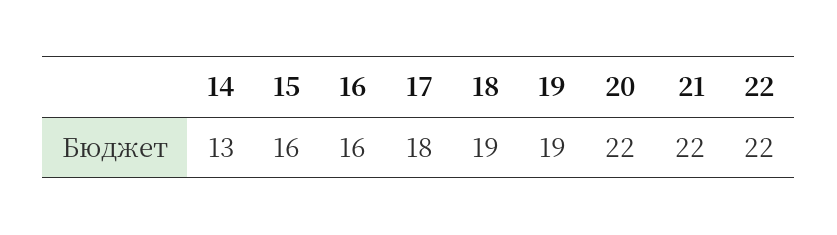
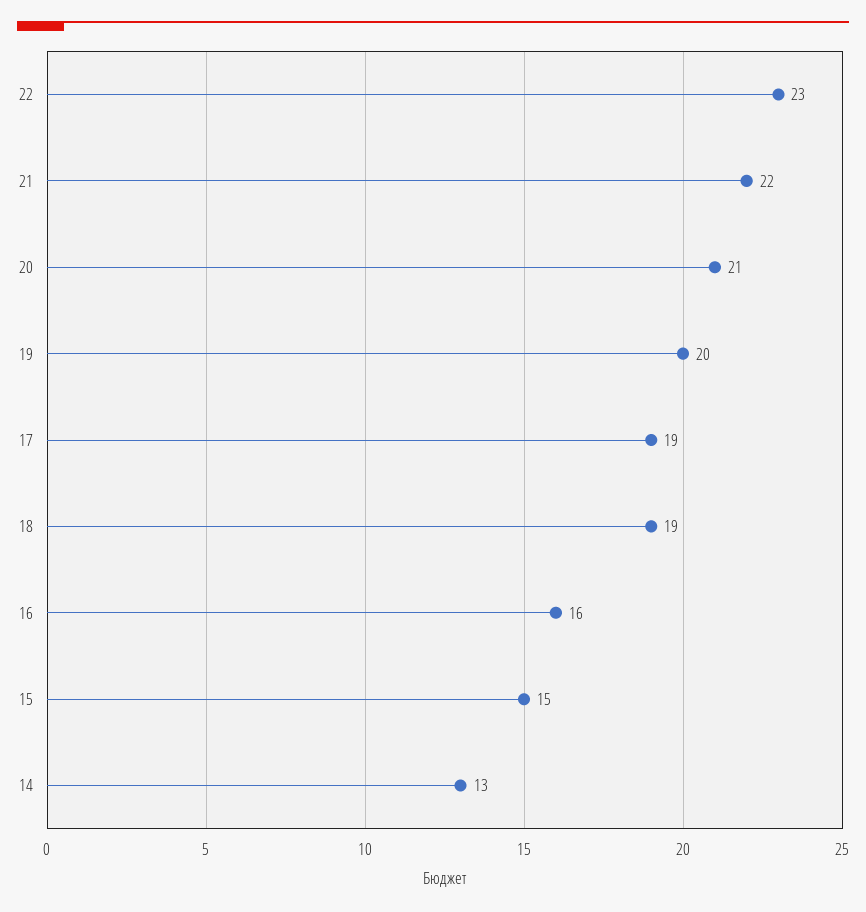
  {
    "14": 13,
-   "15": 16,
+   "15": 15,
    "16": 16,
-   "17": 18,
+   "17": 19,
    "18": 19,
-   "19": 19,
+   "19": 20,
-   "20": 22,
+   "20": 21,
    "21": 22,
-   "22": 22
+   "22": 23
  }

